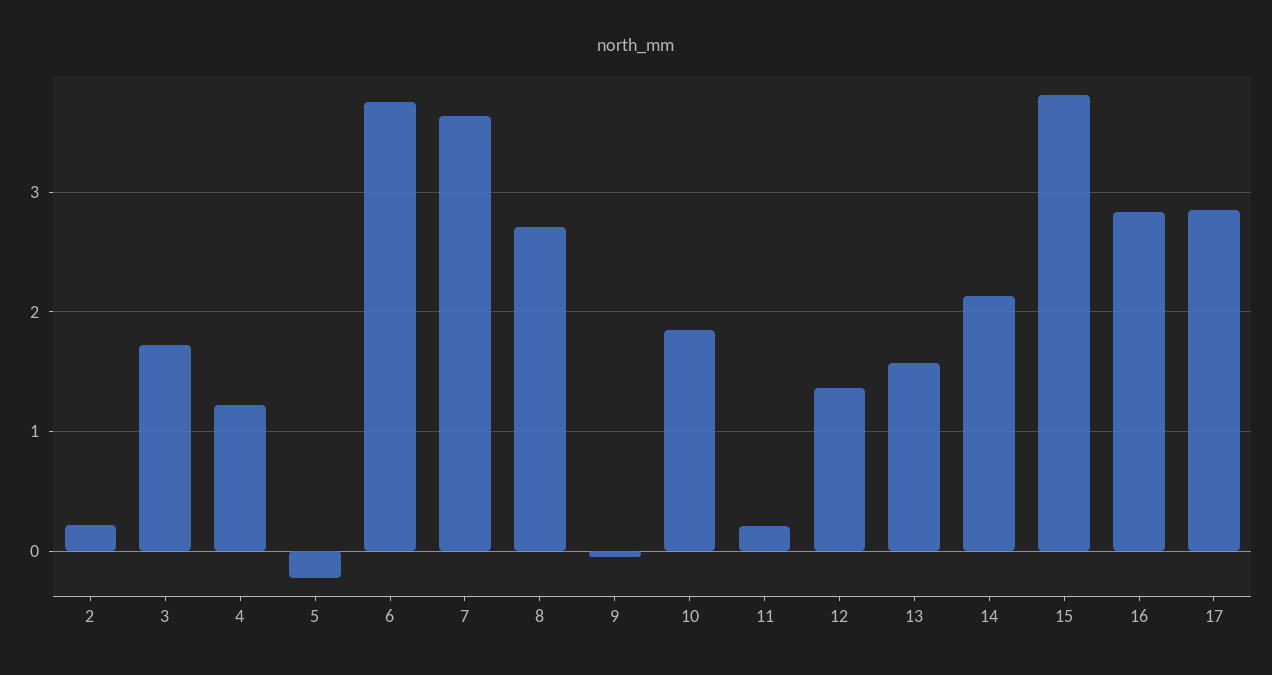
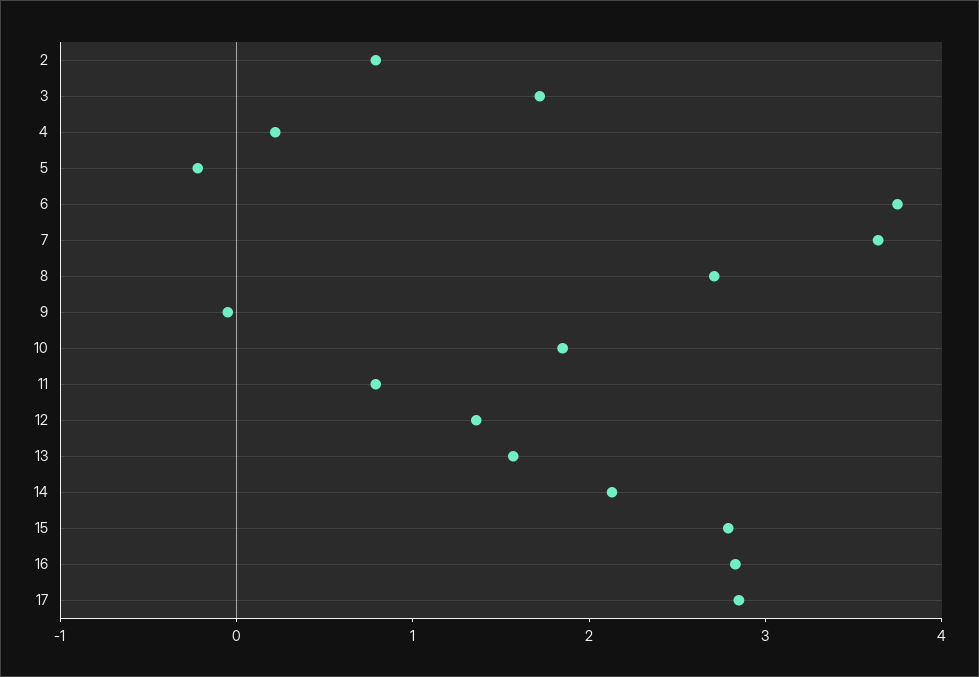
  {
-   "2": 0.2,
+   "2": 0.8,
    "3": 1.7,
-   "4": 1.2,
+   "4": 0.2,
    "5": -0.2,
    "6": 3.8,
    "7": 3.6,
    "8": 2.7,
    "9": -0.1,
    "10": 1.9,
-   "11": 0.2,
+   "11": 0.8,
    "12": 1.4,
    "13": 1.6,
    "14": 2.1,
-   "15": 3.8,
+   "15": 2.8,
    "16": 2.8,
    "17": 2.9
  }

